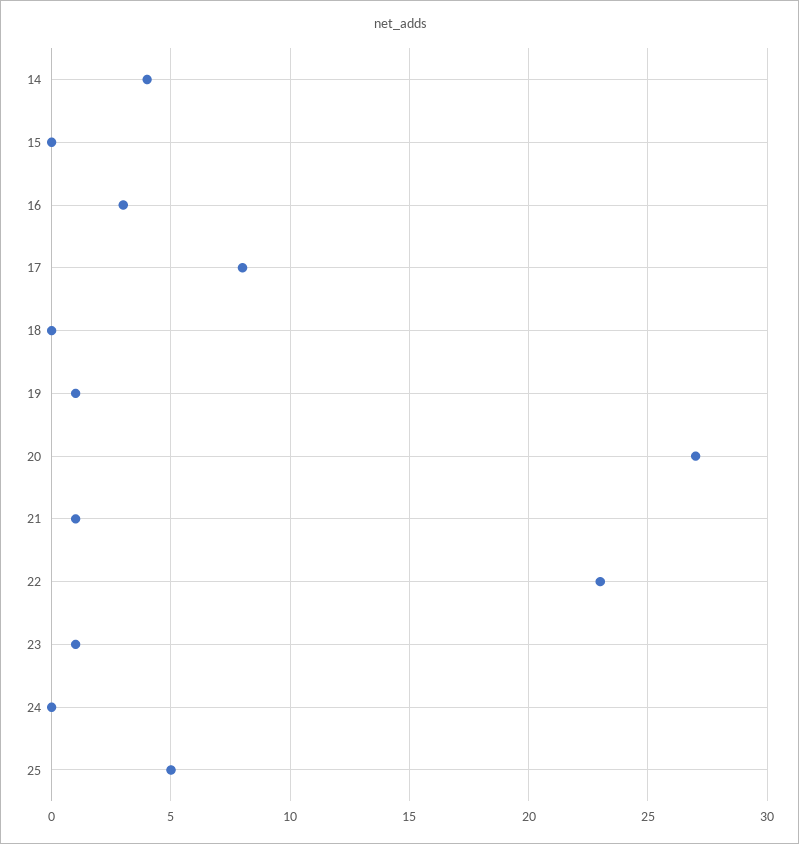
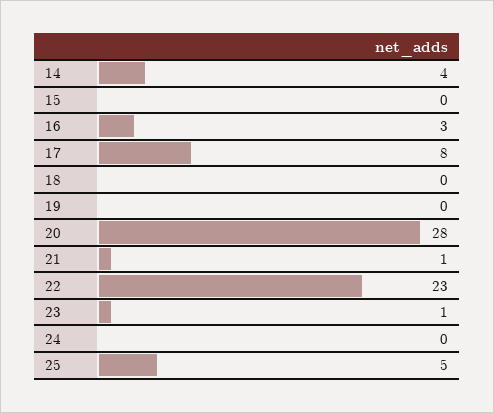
  {
    "14": 4,
    "15": 0,
    "16": 3,
    "17": 8,
    "18": 0,
-   "19": 1,
+   "19": 0,
-   "20": 27,
+   "20": 28,
    "21": 1,
    "22": 23,
    "23": 1,
    "24": 0,
    "25": 5
  }

